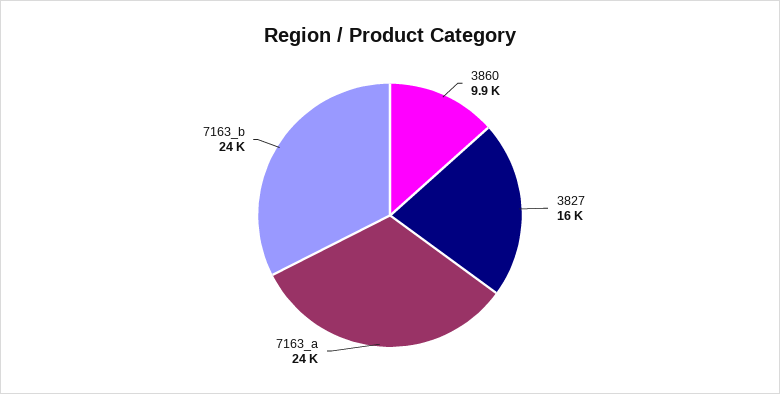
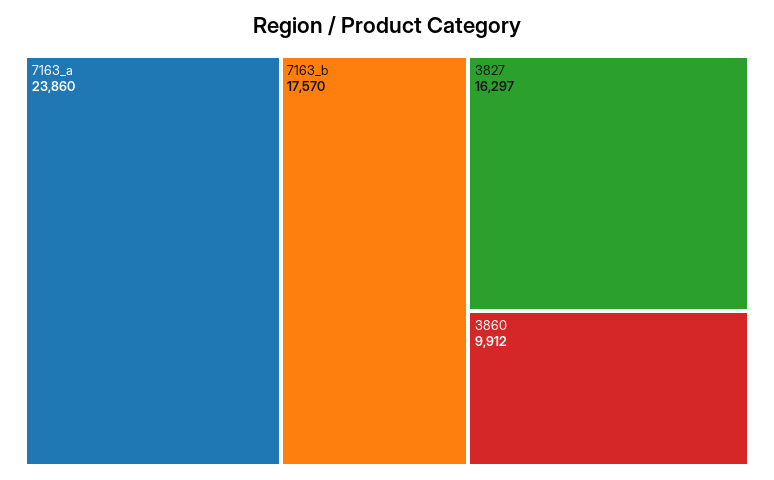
  {
    "3860": 9912,
    "3827": 16297,
    "7163_a": 23860,
-   "7163_b": 24000
+   "7163_b": 17570
  }

